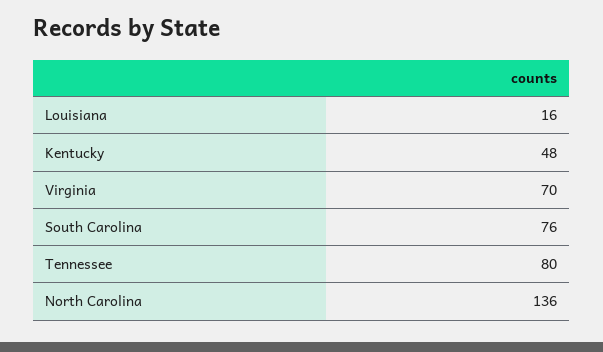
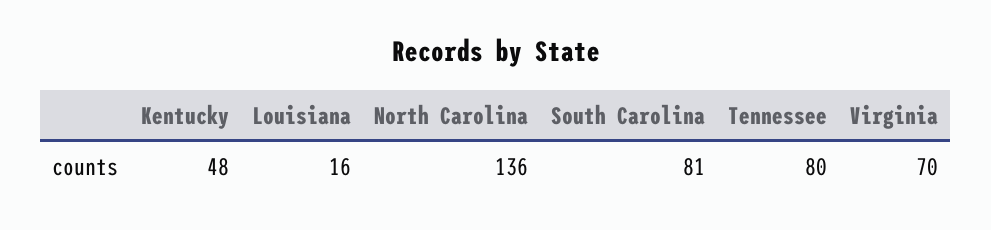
  {
    "Louisiana": 16,
    "Kentucky": 48,
    "Virginia": 70,
-   "South Carolina": 76,
+   "South Carolina": 81,
    "Tennessee": 80,
    "North Carolina": 136
  }

